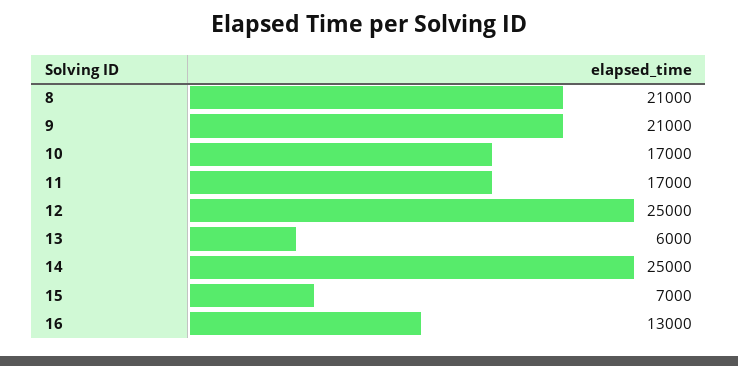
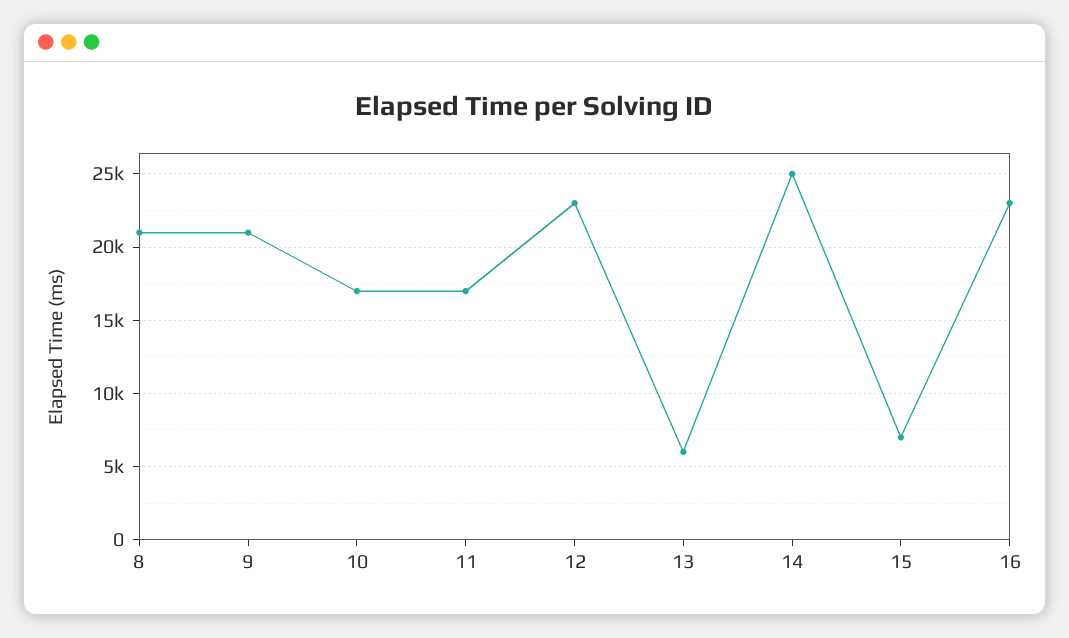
  {
    "8": 21000,
    "9": 21000,
    "10": 17000,
    "11": 17000,
-   "12": 25000,
+   "12": 23000,
    "13": 6000,
    "14": 25000,
    "15": 7000,
-   "16": 13000
+   "16": 23000
  }

